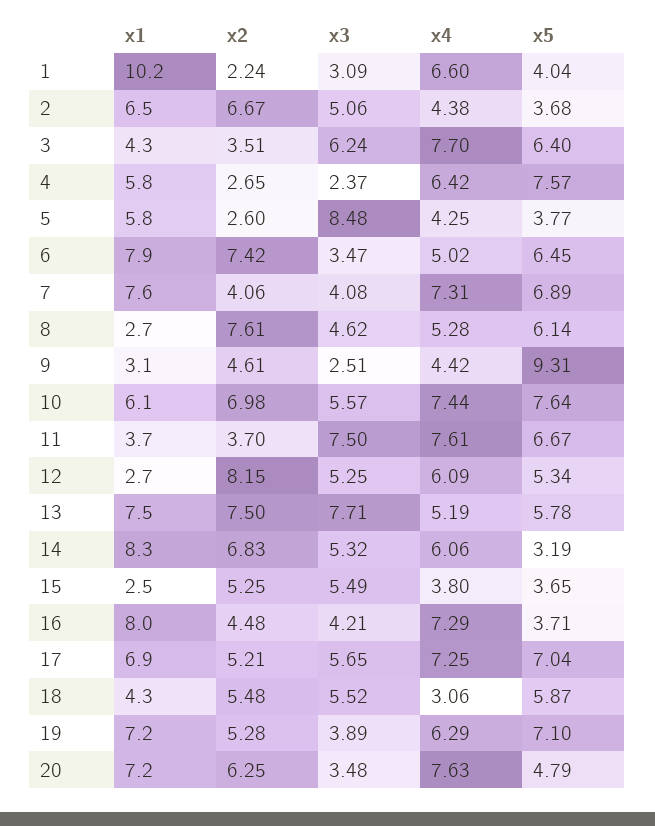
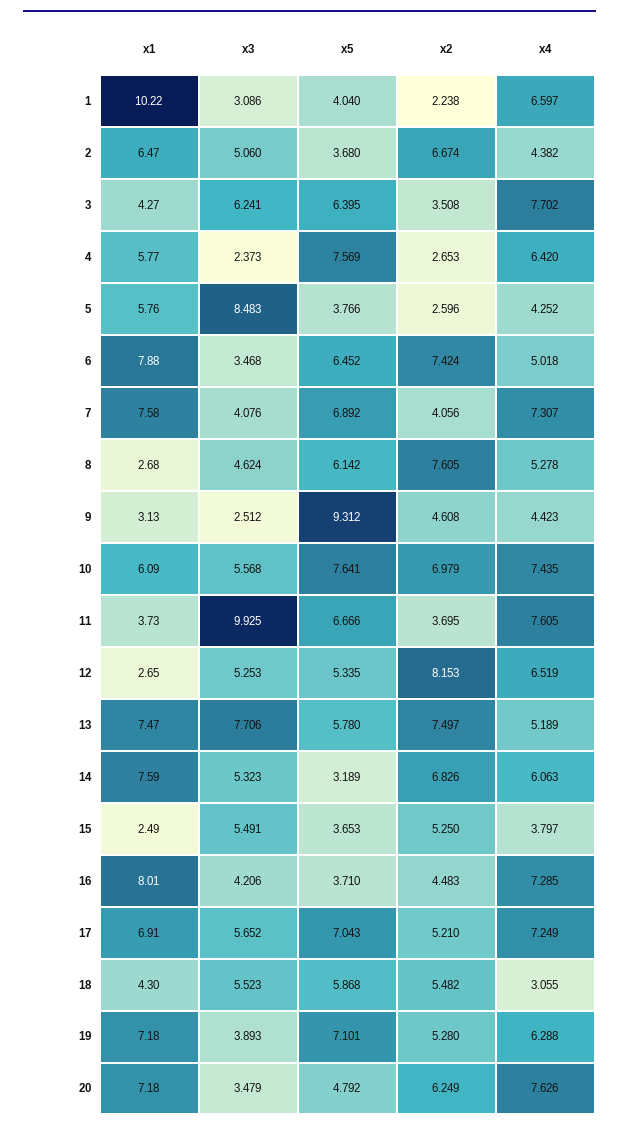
  {
    "x1": {
      "1": 10.22,
      "2": 6.47,
      "3": 4.27,
      "4": 5.77,
      "5": 5.76,
      "6": 7.88,
      "7": 7.58,
      "8": 2.68,
      "9": 3.13,
      "10": 6.09,
      "11": 3.73,
      "12": 2.65,
      "13": 7.47,
-     "14": 8.3,
+     "14": 7.59,
      "15": 2.49,
      "16": 8.01,
      "17": 6.91,
      "18": 4.3,
      "19": 7.18,
      "20": 7.18
    },
    "x2": {
      "1": 2.238,
      "2": 6.674,
      "3": 3.508,
      "4": 2.653,
      "5": 2.596,
      "6": 7.424,
      "7": 4.056,
      "8": 7.605,
      "9": 4.608,
      "10": 6.979,
      "11": 3.695,
      "12": 8.153,
      "13": 7.497,
      "14": 6.826,
      "15": 5.25,
      "16": 4.483,
      "17": 5.21,
      "18": 5.482,
      "19": 5.28,
      "20": 6.249
    },
    "x3": {
      "1": 3.086,
      "2": 5.06,
      "3": 6.241,
      "4": 2.373,
      "5": 8.483,
      "6": 3.468,
      "7": 4.076,
      "8": 4.624,
      "9": 2.512,
      "10": 5.568,
-     "11": 7.5,
+     "11": 9.925,
      "12": 5.253,
      "13": 7.706,
      "14": 5.323,
      "15": 5.491,
      "16": 4.206,
      "17": 5.652,
      "18": 5.523,
      "19": 3.893,
      "20": 3.479
    },
    "x4": {
      "1": 6.597,
      "2": 4.382,
      "3": 7.702,
      "4": 6.42,
      "5": 4.252,
      "6": 5.018,
      "7": 7.307,
      "8": 5.278,
      "9": 4.423,
      "10": 7.435,
      "11": 7.605,
-     "12": 6.09,
+     "12": 6.519,
      "13": 5.189,
      "14": 6.063,
      "15": 3.797,
      "16": 7.285,
      "17": 7.249,
      "18": 3.055,
      "19": 6.288,
      "20": 7.626
    },
    "x5": {
      "1": 4.04,
      "2": 3.68,
      "3": 6.395,
      "4": 7.569,
      "5": 3.766,
      "6": 6.452,
      "7": 6.892,
      "8": 6.142,
      "9": 9.312,
      "10": 7.641,
      "11": 6.666,
      "12": 5.335,
      "13": 5.78,
      "14": 3.189,
      "15": 3.653,
      "16": 3.71,
      "17": 7.043,
      "18": 5.868,
      "19": 7.101,
      "20": 4.792
    }
  }

